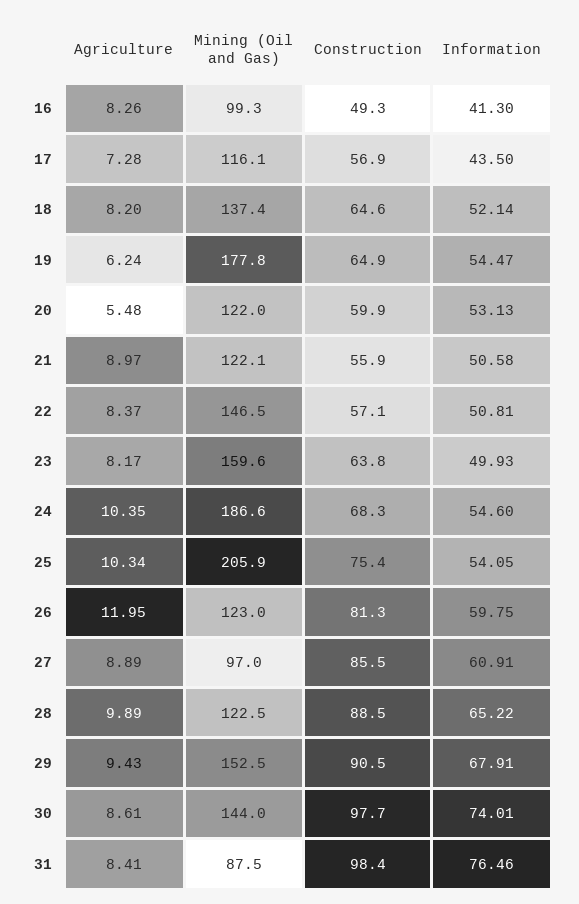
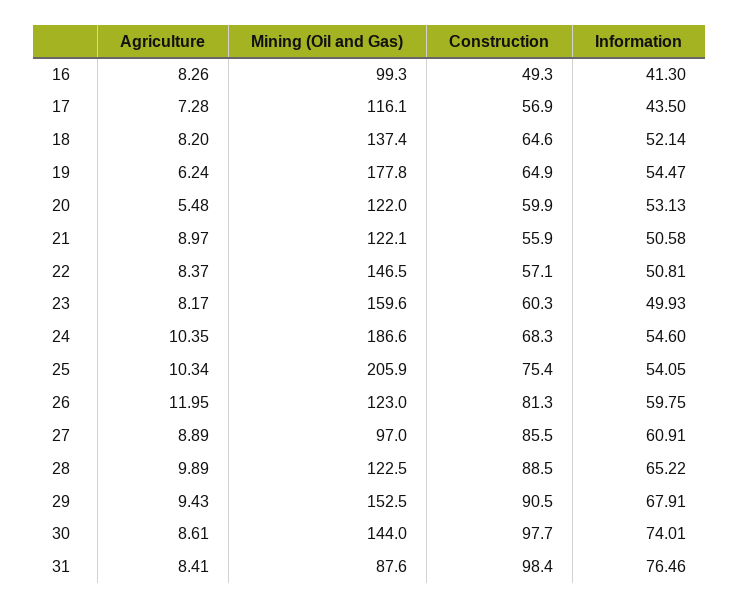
  {
    "Agriculture": {
      "16": 8.26,
      "17": 7.28,
      "18": 8.2,
      "19": 6.24,
      "20": 5.48,
      "21": 8.97,
      "22": 8.37,
      "23": 8.17,
      "24": 10.35,
      "25": 10.34,
      "26": 11.95,
      "27": 8.89,
      "28": 9.89,
      "29": 9.43,
      "30": 8.61,
      "31": 8.41
    },
    "Mining (Oil and Gas)": {
      "16": 99.3,
      "17": 116.1,
      "18": 137.4,
      "19": 177.8,
      "20": 122,
      "21": 122.1,
      "22": 146.5,
      "23": 159.6,
      "24": 186.6,
      "25": 205.9,
      "26": 123,
      "27": 97,
      "28": 122.5,
      "29": 152.5,
      "30": 144,
-     "31": 87.5
+     "31": 87.6
    },
    "Construction": {
      "16": 49.3,
      "17": 56.9,
      "18": 64.6,
      "19": 64.9,
      "20": 59.9,
      "21": 55.9,
      "22": 57.1,
-     "23": 63.8,
+     "23": 60.3,
      "24": 68.3,
      "25": 75.4,
      "26": 81.3,
      "27": 85.5,
      "28": 88.5,
      "29": 90.5,
      "30": 97.7,
      "31": 98.4
    },
    "Information": {
      "16": 41.3,
      "17": 43.5,
      "18": 52.14,
      "19": 54.47,
      "20": 53.13,
      "21": 50.58,
      "22": 50.81,
      "23": 49.93,
      "24": 54.6,
      "25": 54.05,
      "26": 59.75,
      "27": 60.91,
      "28": 65.22,
      "29": 67.91,
      "30": 74.01,
      "31": 76.46
    }
  }

